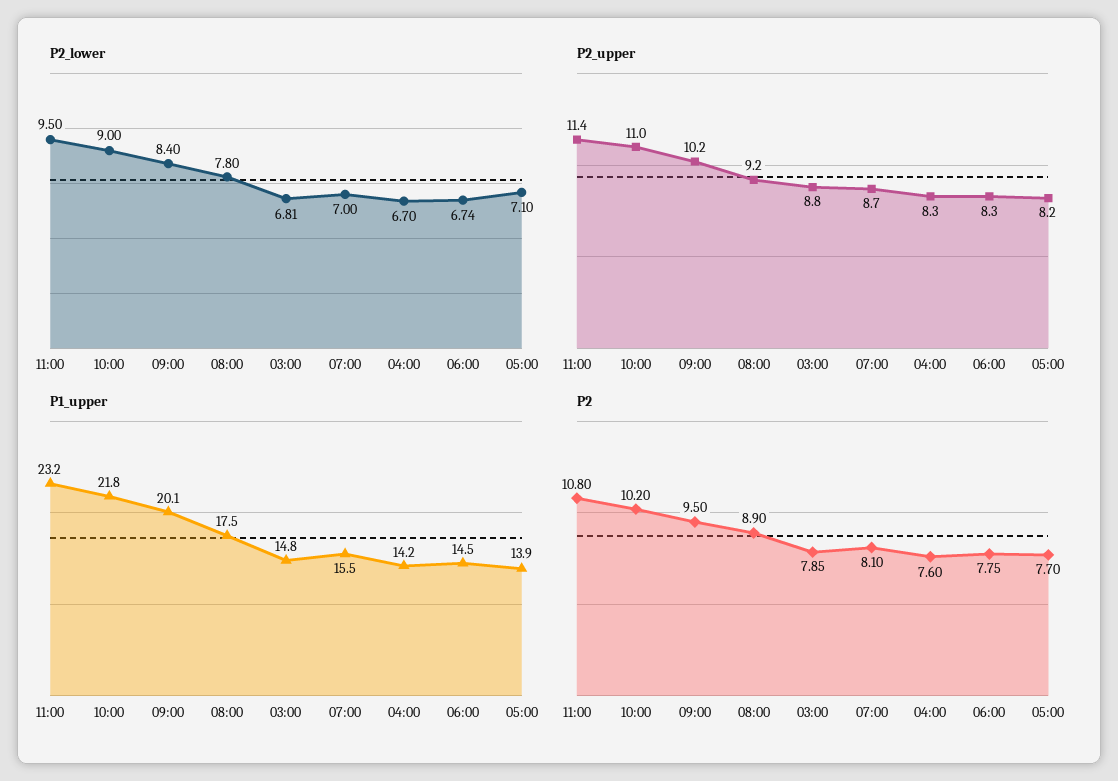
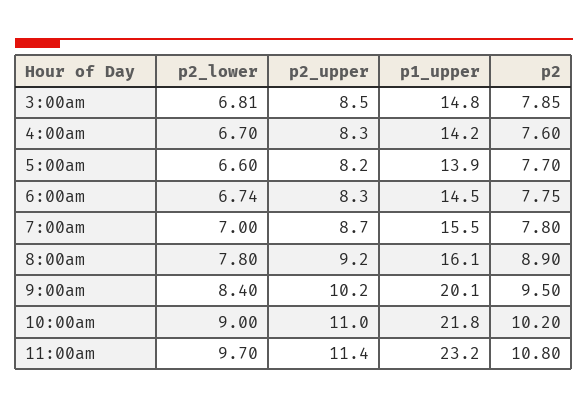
  {
    "P2_lower": {
-     "11:00": 9.5,
+     "11:00": 9.7,
      "10:00": 9,
      "09:00": 8.4,
      "08:00": 7.8,
      "03:00": 6.81,
      "07:00": 7,
      "04:00": 6.7,
      "06:00": 6.74,
-     "05:00": 7.1
+     "05:00": 6.6
    },
    "P2_upper": {
      "11:00": 11.4,
      "10:00": 11,
      "09:00": 10.2,
      "08:00": 9.2,
-     "03:00": 8.8,
+     "03:00": 8.5,
      "07:00": 8.7,
      "04:00": 8.3,
      "06:00": 8.3,
      "05:00": 8.2
    },
    "P1_upper": {
      "11:00": 23.2,
      "10:00": 21.8,
      "09:00": 20.1,
-     "08:00": 17.5,
+     "08:00": 16.1,
      "03:00": 14.8,
      "07:00": 15.5,
      "04:00": 14.2,
      "06:00": 14.5,
      "05:00": 13.9
    },
    "P2": {
      "11:00": 10.8,
      "10:00": 10.2,
      "09:00": 9.5,
      "08:00": 8.9,
      "03:00": 7.85,
-     "07:00": 8.1,
+     "07:00": 7.8,
      "04:00": 7.6,
      "06:00": 7.75,
      "05:00": 7.7
    }
  }

